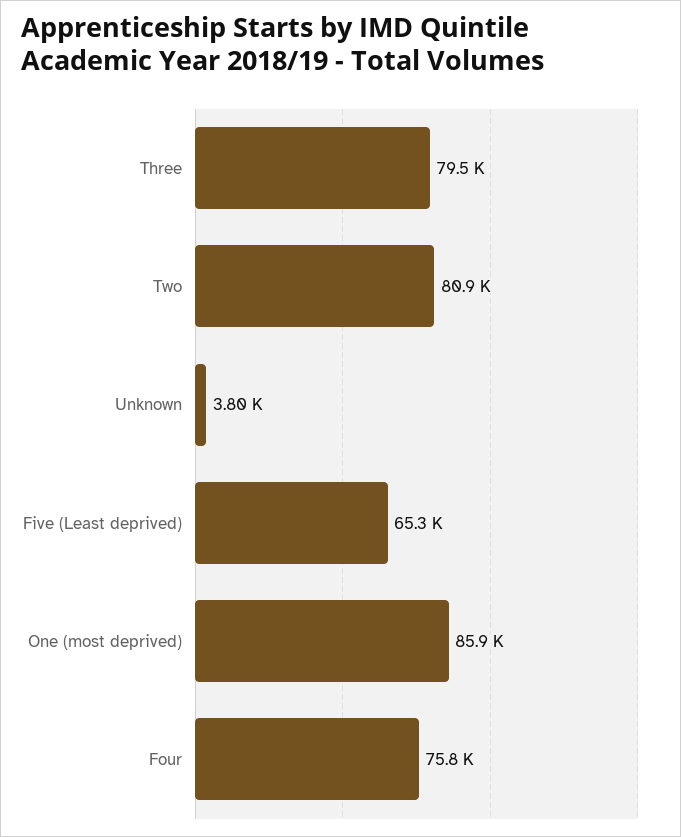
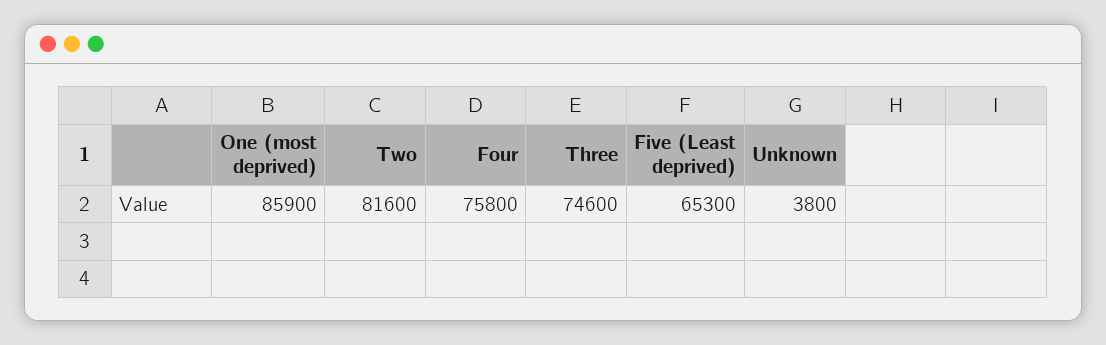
  {
-   "Three": 79500,
+   "Three": 74600,
-   "Two": 80900,
+   "Two": 81600,
    "Unknown": 3800,
    "Five (Least deprived)": 65300,
    "One (most deprived)": 85900,
    "Four": 75800
  }

